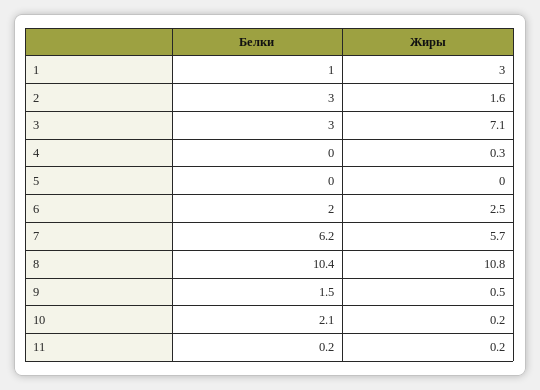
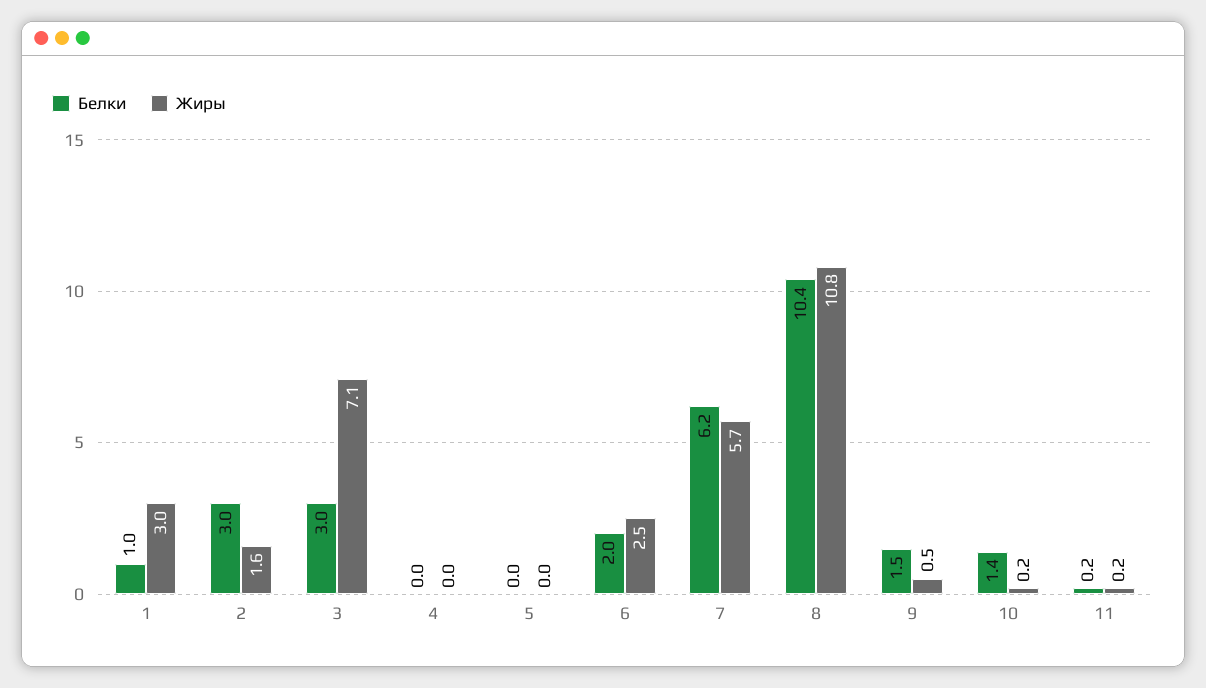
  {
    "Белки": {
      "1": 1,
      "2": 3,
      "3": 3,
      "4": 0,
      "5": 0,
      "6": 2,
      "7": 6.2,
      "8": 10.4,
      "9": 1.5,
-     "10": 2.1,
+     "10": 1.4,
      "11": 0.2
    },
    "Жиры": {
      "1": 3,
      "2": 1.6,
      "3": 7.1,
-     "4": 0.3,
+     "4": 0,
      "5": 0,
      "6": 2.5,
      "7": 5.7,
      "8": 10.8,
      "9": 0.5,
      "10": 0.2,
      "11": 0.2
    }
  }

